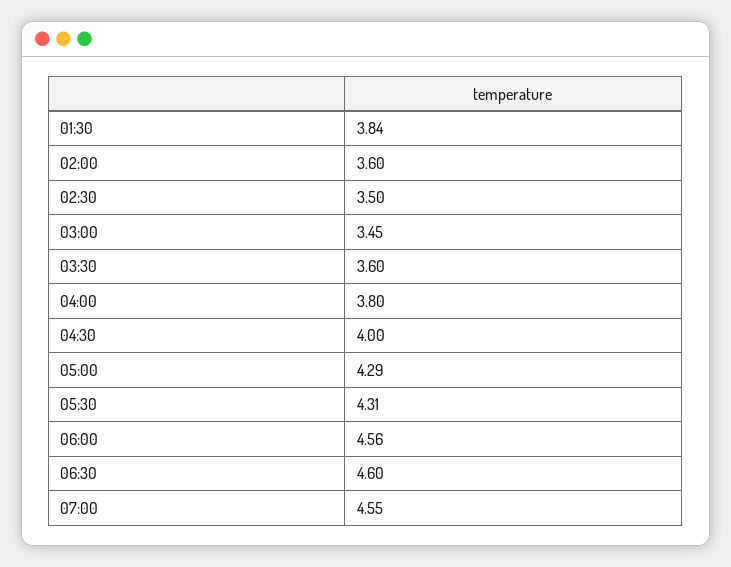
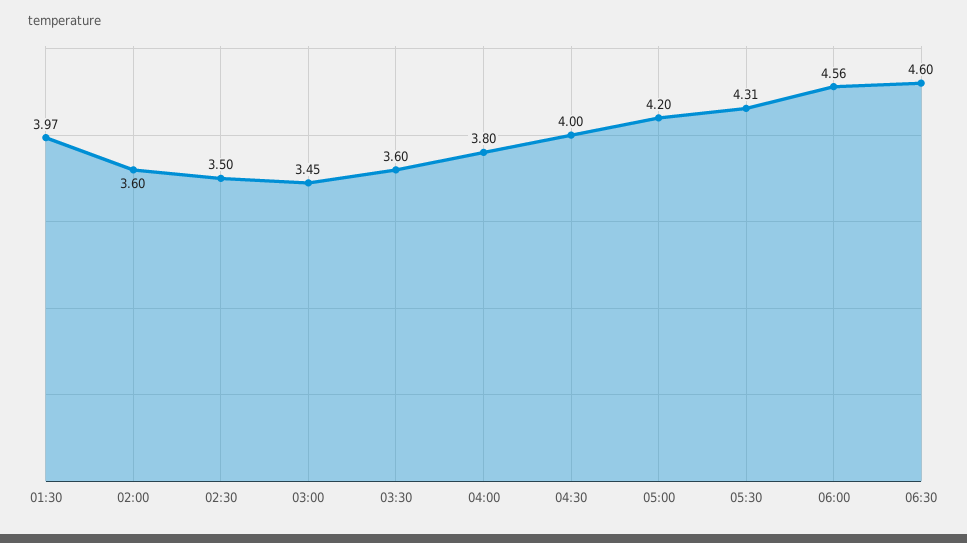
  {
-   "01:30": 3.84,
+   "01:30": 3.97,
    "02:00": 3.6,
    "02:30": 3.5,
    "03:00": 3.45,
    "03:30": 3.6,
    "04:00": 3.8,
    "04:30": 4,
-   "05:00": 4.29,
+   "05:00": 4.2,
    "05:30": 4.31,
    "06:00": 4.56,
-   "06:30": 4.6,
+   "06:30": 4.6
-   "07:00": 4.55
  }

